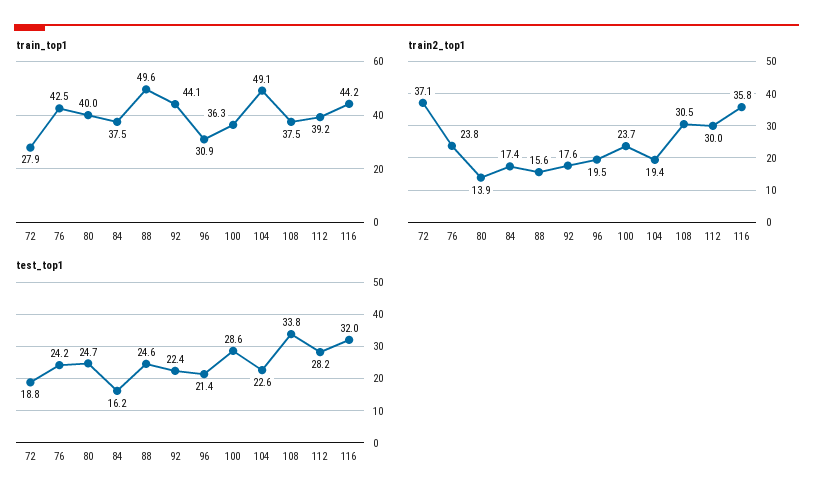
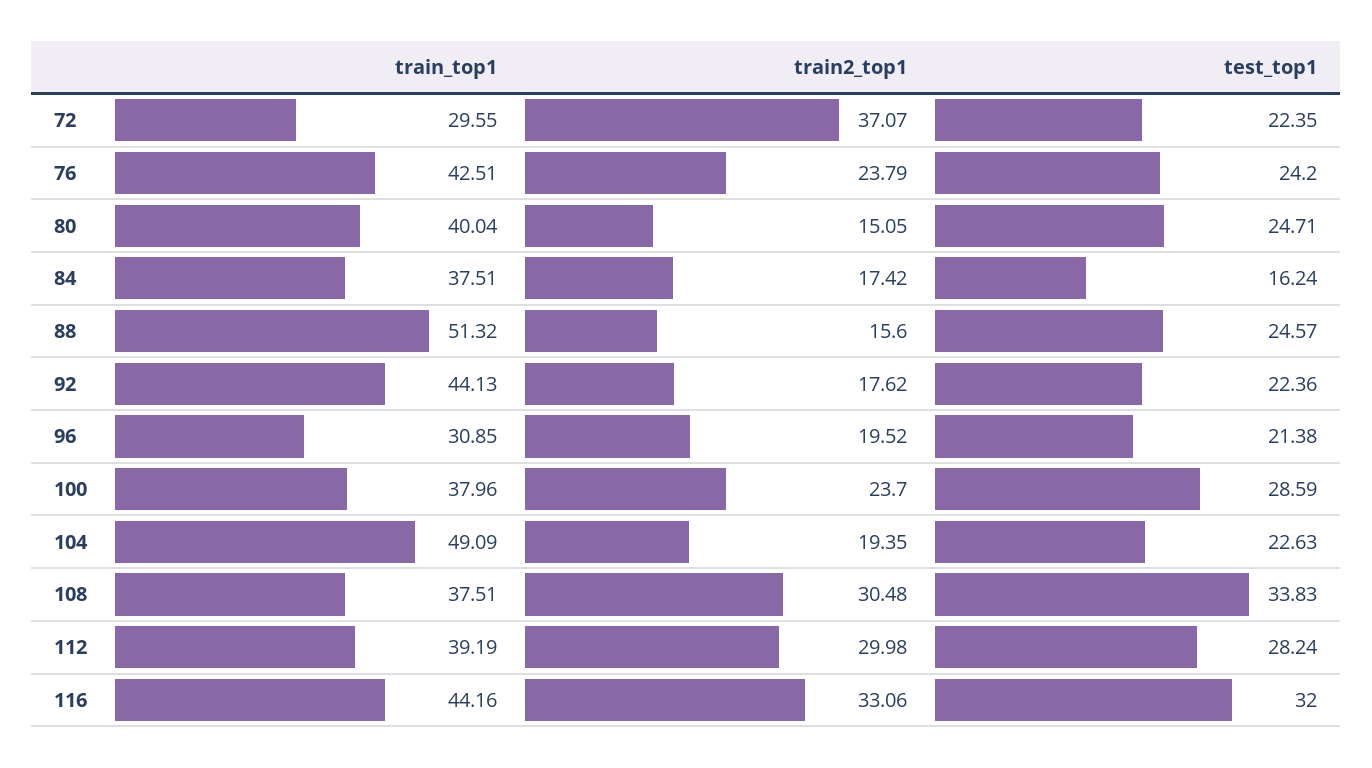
  {
    "train_top1": {
-     "72": 27.9,
+     "72": 29.55,
      "76": 42.51,
      "80": 40.04,
      "84": 37.51,
-     "88": 49.6,
+     "88": 51.32,
      "92": 44.13,
      "96": 30.85,
-     "100": 36.3,
+     "100": 37.96,
      "104": 49.09,
      "108": 37.51,
      "112": 39.19,
      "116": 44.16
    },
    "train2_top1": {
      "72": 37.07,
      "76": 23.79,
-     "80": 13.9,
+     "80": 15.05,
      "84": 17.42,
      "88": 15.6,
      "92": 17.62,
      "96": 19.52,
      "100": 23.7,
      "104": 19.35,
      "108": 30.48,
      "112": 29.98,
-     "116": 35.8
+     "116": 33.06
    },
    "test_top1": {
-     "72": 18.8,
+     "72": 22.35,
      "76": 24.2,
      "80": 24.71,
      "84": 16.24,
      "88": 24.57,
      "92": 22.36,
      "96": 21.38,
      "100": 28.59,
      "104": 22.63,
      "108": 33.83,
      "112": 28.24,
      "116": 32
    }
  }

